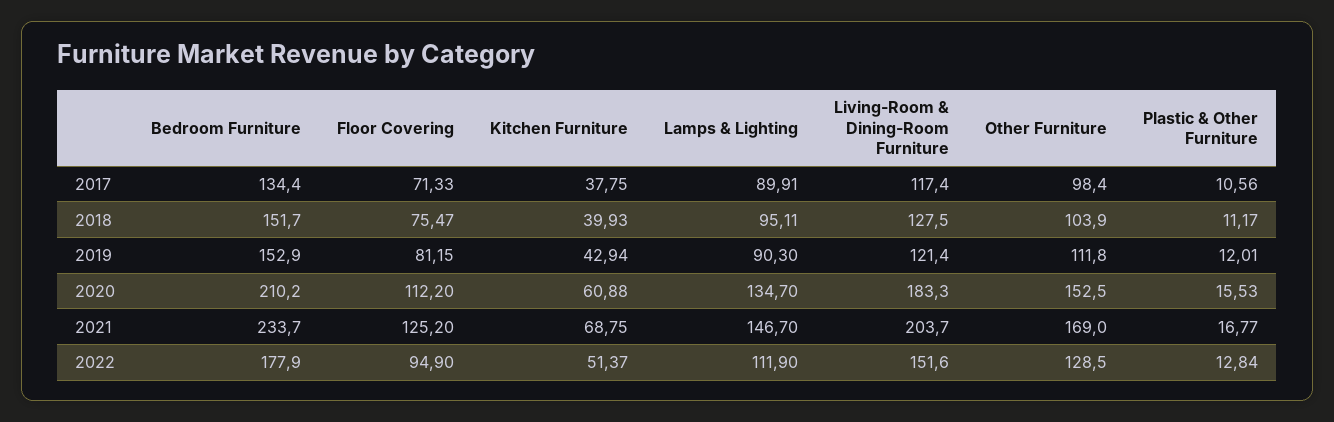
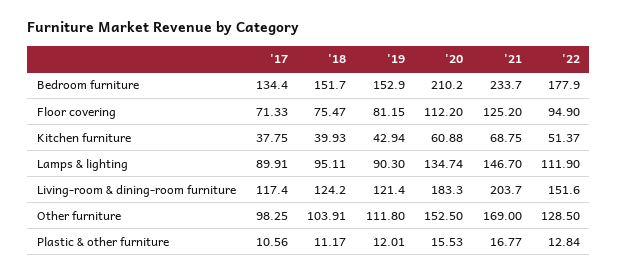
  {
    "Bedroom Furniture": {
      "2017": 134.4,
      "2018": 151.7,
      "2019": 152.9,
      "2020": 210.2,
      "2021": 233.7,
      "2022": 177.9
    },
    "Floor Covering": {
      "2017": 71.33,
      "2018": 75.47,
      "2019": 81.15,
      "2020": 112.2,
      "2021": 125.2,
      "2022": 94.9
    },
    "Kitchen Furniture": {
      "2017": 37.75,
      "2018": 39.93,
      "2019": 42.94,
      "2020": 60.88,
      "2021": 68.75,
      "2022": 51.37
    },
    "Lamps & Lighting": {
      "2017": 89.91,
      "2018": 95.11,
      "2019": 90.3,
-     "2020": 134.7,
+     "2020": 134.74,
      "2021": 146.7,
      "2022": 111.9
    },
    "Living-Room & Dining-Room Furniture": {
      "2017": 117.4,
-     "2018": 127.5,
+     "2018": 124.2,
      "2019": 121.4,
      "2020": 183.3,
      "2021": 203.7,
      "2022": 151.6
    },
    "Other Furniture": {
-     "2017": 98.4,
+     "2017": 98.25,
-     "2018": 103.9,
+     "2018": 103.91,
      "2019": 111.8,
      "2020": 152.5,
      "2021": 169,
      "2022": 128.5
    },
    "Plastic & Other Furniture": {
      "2017": 10.56,
      "2018": 11.17,
      "2019": 12.01,
      "2020": 15.53,
      "2021": 16.77,
      "2022": 12.84
    }
  }

